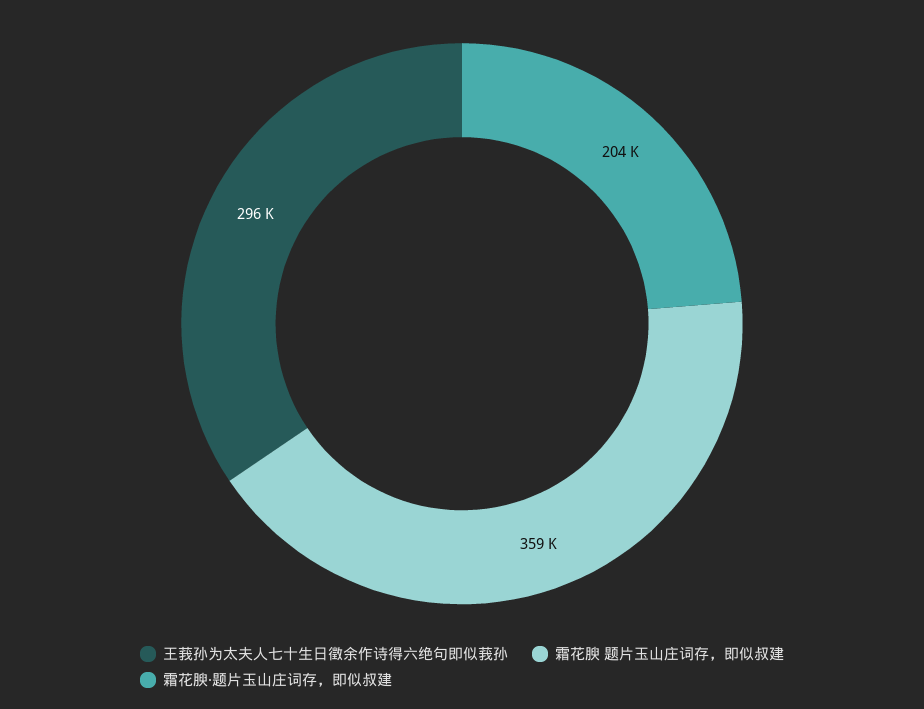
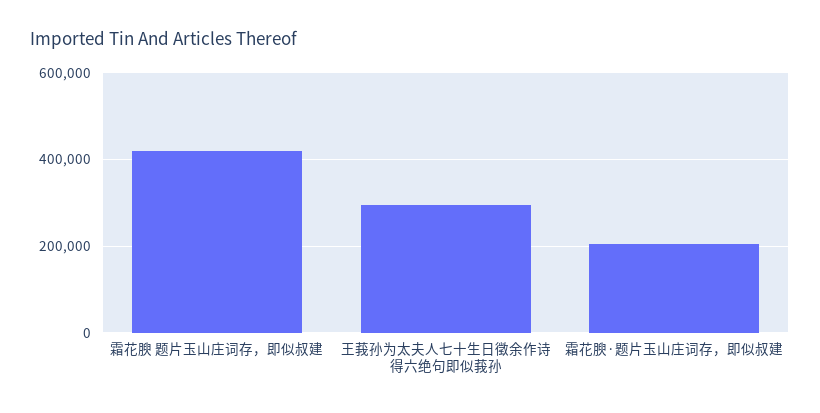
  {
    "王莪孙为太夫人七十生日徵余作诗得六绝句即似莪孙": 296000,
-   "霜花腴 题片玉山庄词存，即似叔建": 359000,
+   "霜花腴 题片玉山庄词存，即似叔建": 420000,
    "霜花腴·题片玉山庄词存，即似叔建": 204000
  }

